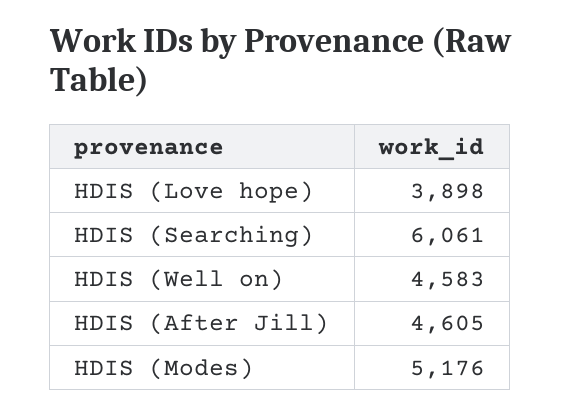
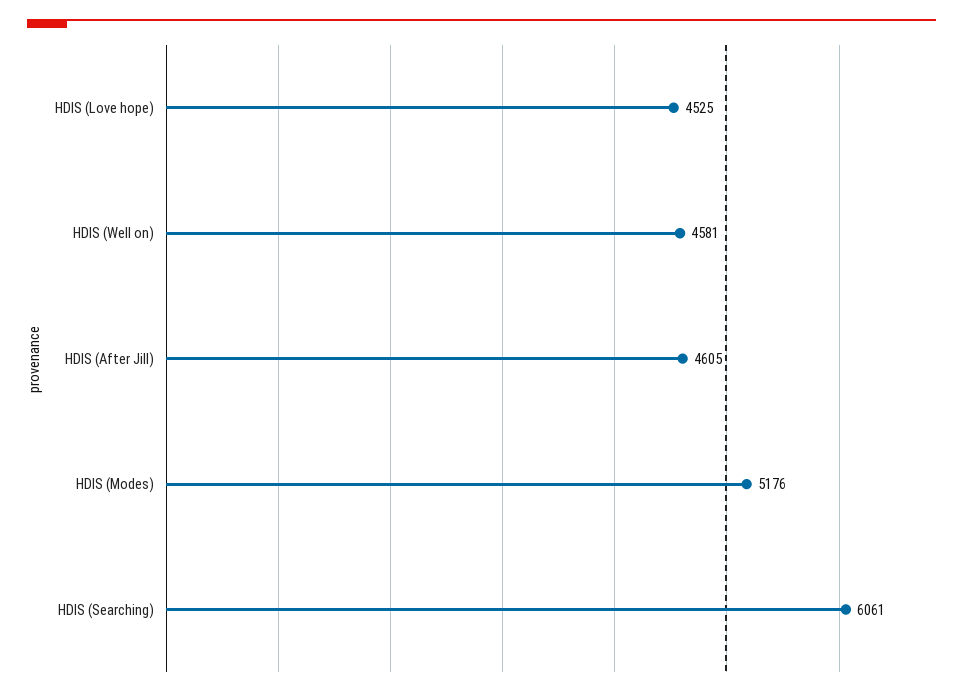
  {
-   "HDIS (Love hope)": 3898,
+   "HDIS (Love hope)": 4525,
    "HDIS (Searching)": 6061,
-   "HDIS (Well on)": 4583,
+   "HDIS (Well on)": 4581,
    "HDIS (After Jill)": 4605,
    "HDIS (Modes)": 5176
  }

